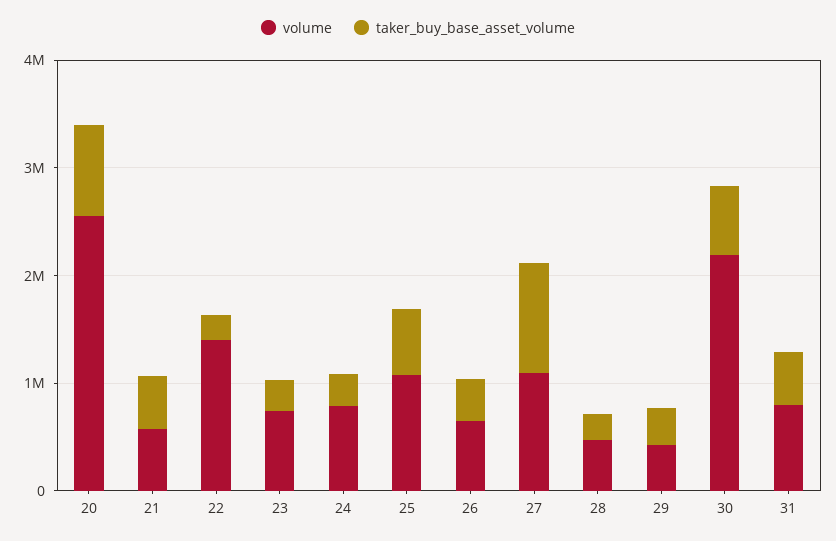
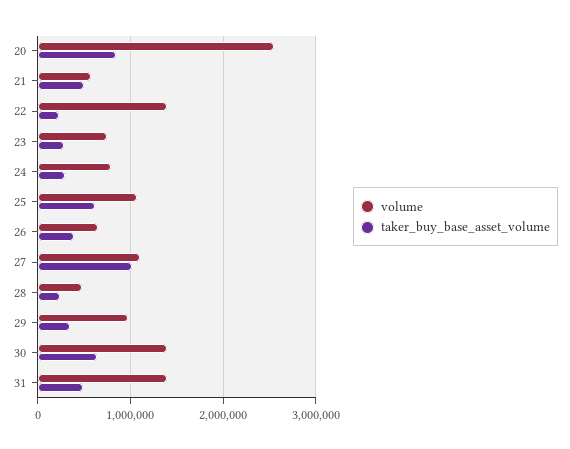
  {
    "volume": {
      "20": 2600000,
      "21": 600000,
      "22": 1400000,
      "23": 700000,
      "24": 800000,
      "25": 1100000,
      "26": 600000,
      "27": 1100000,
      "28": 500000,
-     "29": 400000,
+     "29": 1000000,
-     "30": 2200000,
+     "30": 1400000,
-     "31": 800000
+     "31": 1400000
    },
    "taker_buy_base_asset_volume": {
      "20": 800000,
      "21": 500000,
      "22": 200000,
      "23": 300000,
      "24": 300000,
      "25": 600000,
      "26": 400000,
      "27": 1000000,
      "28": 200000,
      "29": 400000,
      "30": 600000,
      "31": 500000
    }
  }

